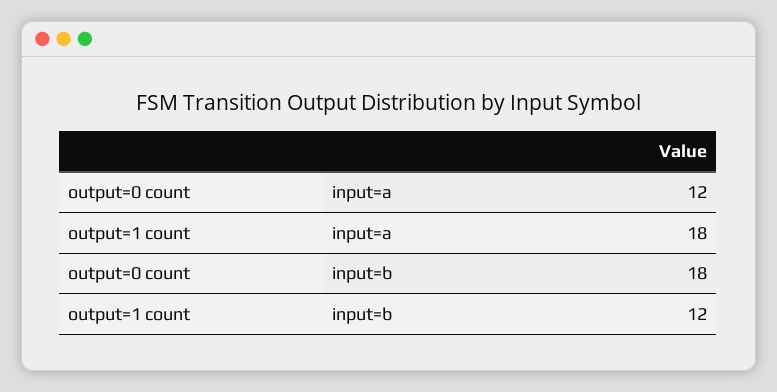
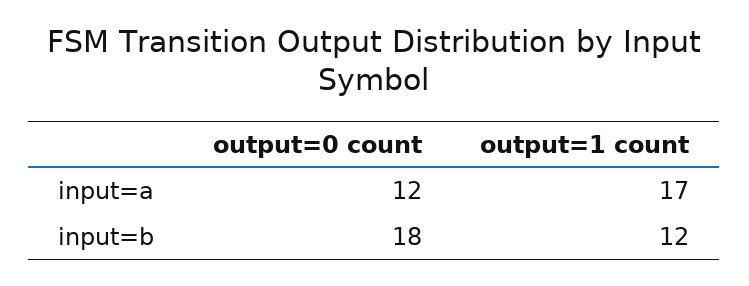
  {
    "output=0 count": {
      "input=a": 12,
      "input=b": 18
    },
    "output=1 count": {
-     "input=a": 18,
+     "input=a": 17,
      "input=b": 12
    }
  }

